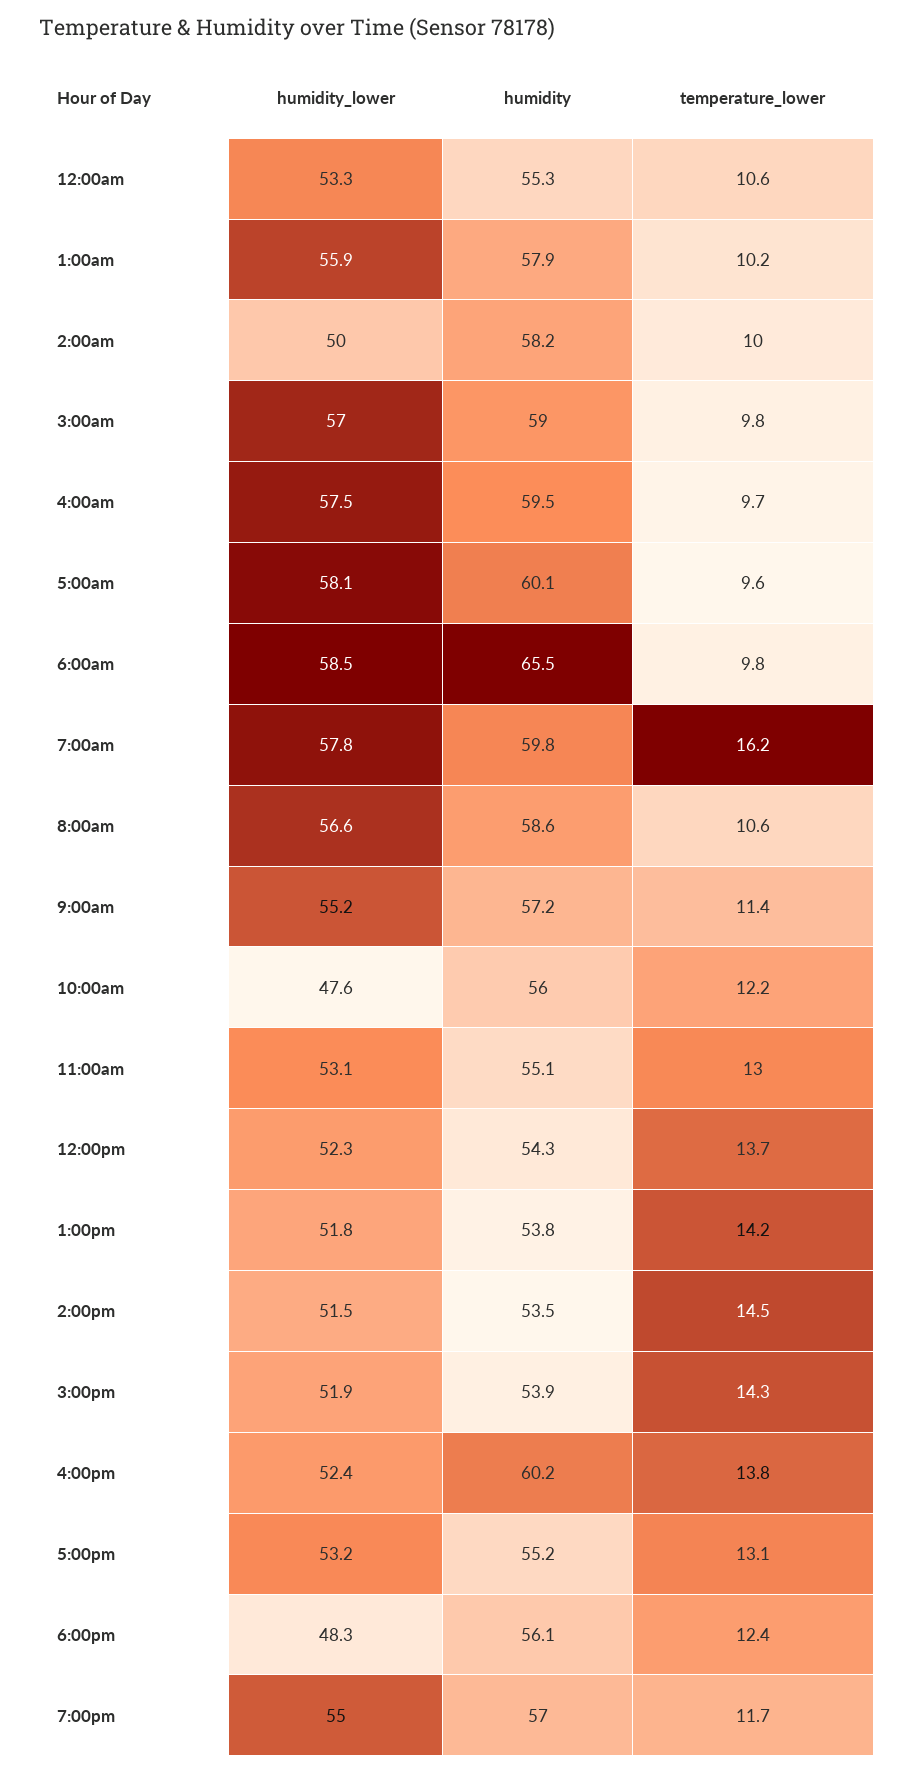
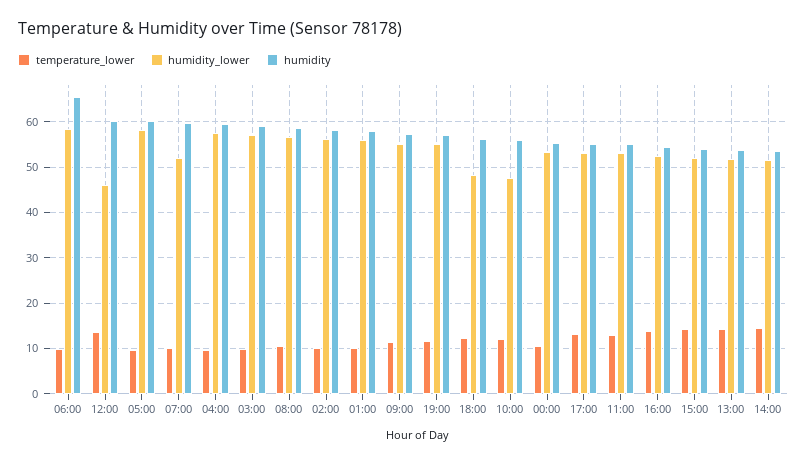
  {
    "humidity_lower": {
      "12:00am": 53.3,
      "1:00am": 55.9,
-     "2:00am": 50,
+     "2:00am": 56,
      "3:00am": 57,
      "4:00am": 57.5,
      "5:00am": 58.1,
      "6:00am": 58.5,
-     "7:00am": 57.8,
+     "7:00am": 52,
      "8:00am": 56.6,
      "9:00am": 55.2,
      "10:00am": 47.6,
      "11:00am": 53.1,
-     "12:00pm": 52.3,
+     "12:00pm": 46,
      "1:00pm": 51.8,
      "2:00pm": 51.5,
      "3:00pm": 51.9,
      "4:00pm": 52.4,
      "5:00pm": 53.2,
      "6:00pm": 48.3,
      "7:00pm": 55
    },
    "humidity": {
      "12:00am": 55.3,
      "1:00am": 57.9,
      "2:00am": 58.2,
      "3:00am": 59,
      "4:00am": 59.5,
      "5:00am": 60.1,
      "6:00am": 65.5,
      "7:00am": 59.8,
      "8:00am": 58.6,
      "9:00am": 57.2,
      "10:00am": 56,
      "11:00am": 55.1,
-     "12:00pm": 54.3,
+     "12:00pm": 60,
      "1:00pm": 53.8,
      "2:00pm": 53.5,
      "3:00pm": 53.9,
-     "4:00pm": 60.2,
+     "4:00pm": 54,
      "5:00pm": 55.2,
      "6:00pm": 56.1,
      "7:00pm": 57
    },
    "temperature_lower": {
      "12:00am": 10.6,
      "1:00am": 10.2,
      "2:00am": 10,
      "3:00am": 9.8,
      "4:00am": 9.7,
      "5:00am": 9.6,
      "6:00am": 9.8,
-     "7:00am": 16.2,
+     "7:00am": 10,
      "8:00am": 10.6,
      "9:00am": 11.4,
      "10:00am": 12.2,
      "11:00am": 13,
      "12:00pm": 13.7,
      "1:00pm": 14.2,
      "2:00pm": 14.5,
      "3:00pm": 14.3,
      "4:00pm": 13.8,
      "5:00pm": 13.1,
      "6:00pm": 12.4,
      "7:00pm": 11.7
    }
  }

